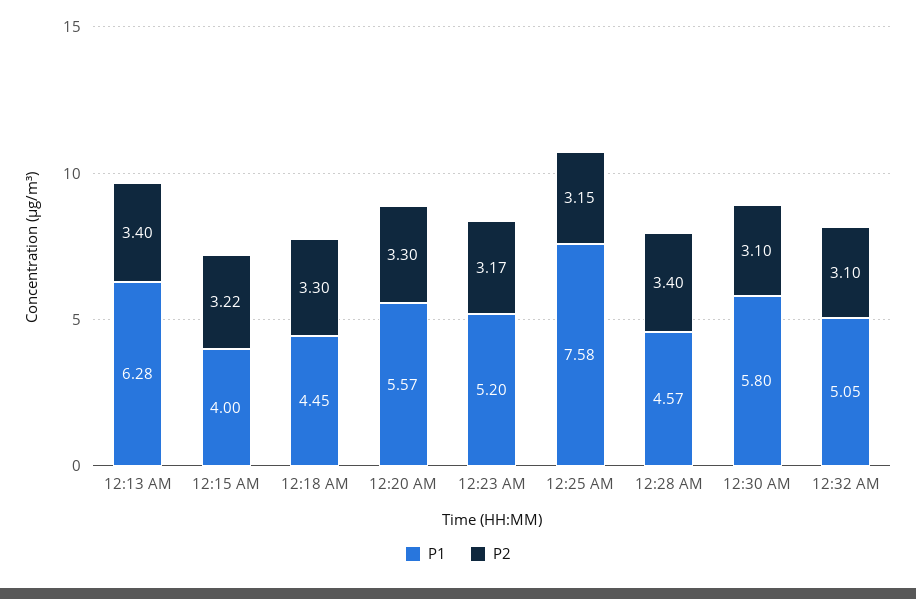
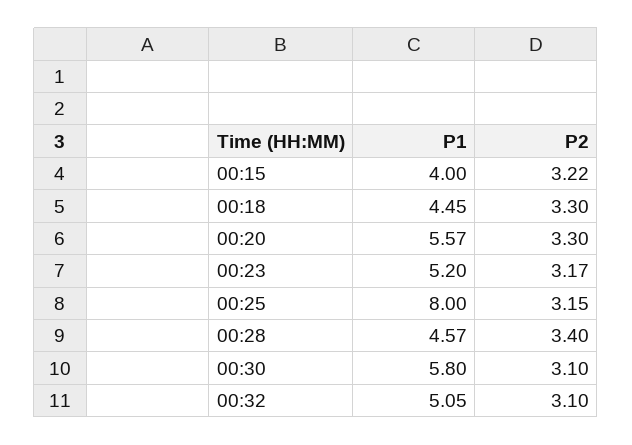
  {
    "P1": {
-     "12:13 AM": 6.28,
      "12:15 AM": 4,
      "12:18 AM": 4.45,
      "12:20 AM": 5.57,
      "12:23 AM": 5.2,
-     "12:25 AM": 7.58,
+     "12:25 AM": 8,
      "12:28 AM": 4.57,
      "12:30 AM": 5.8,
      "12:32 AM": 5.05
    },
    "P2": {
-     "12:13 AM": 3.4,
      "12:15 AM": 3.22,
      "12:18 AM": 3.3,
      "12:20 AM": 3.3,
      "12:23 AM": 3.17,
      "12:25 AM": 3.15,
      "12:28 AM": 3.4,
      "12:30 AM": 3.1,
      "12:32 AM": 3.1
    }
  }

